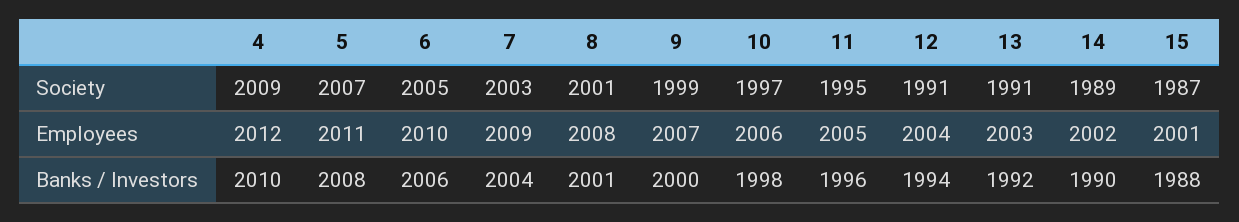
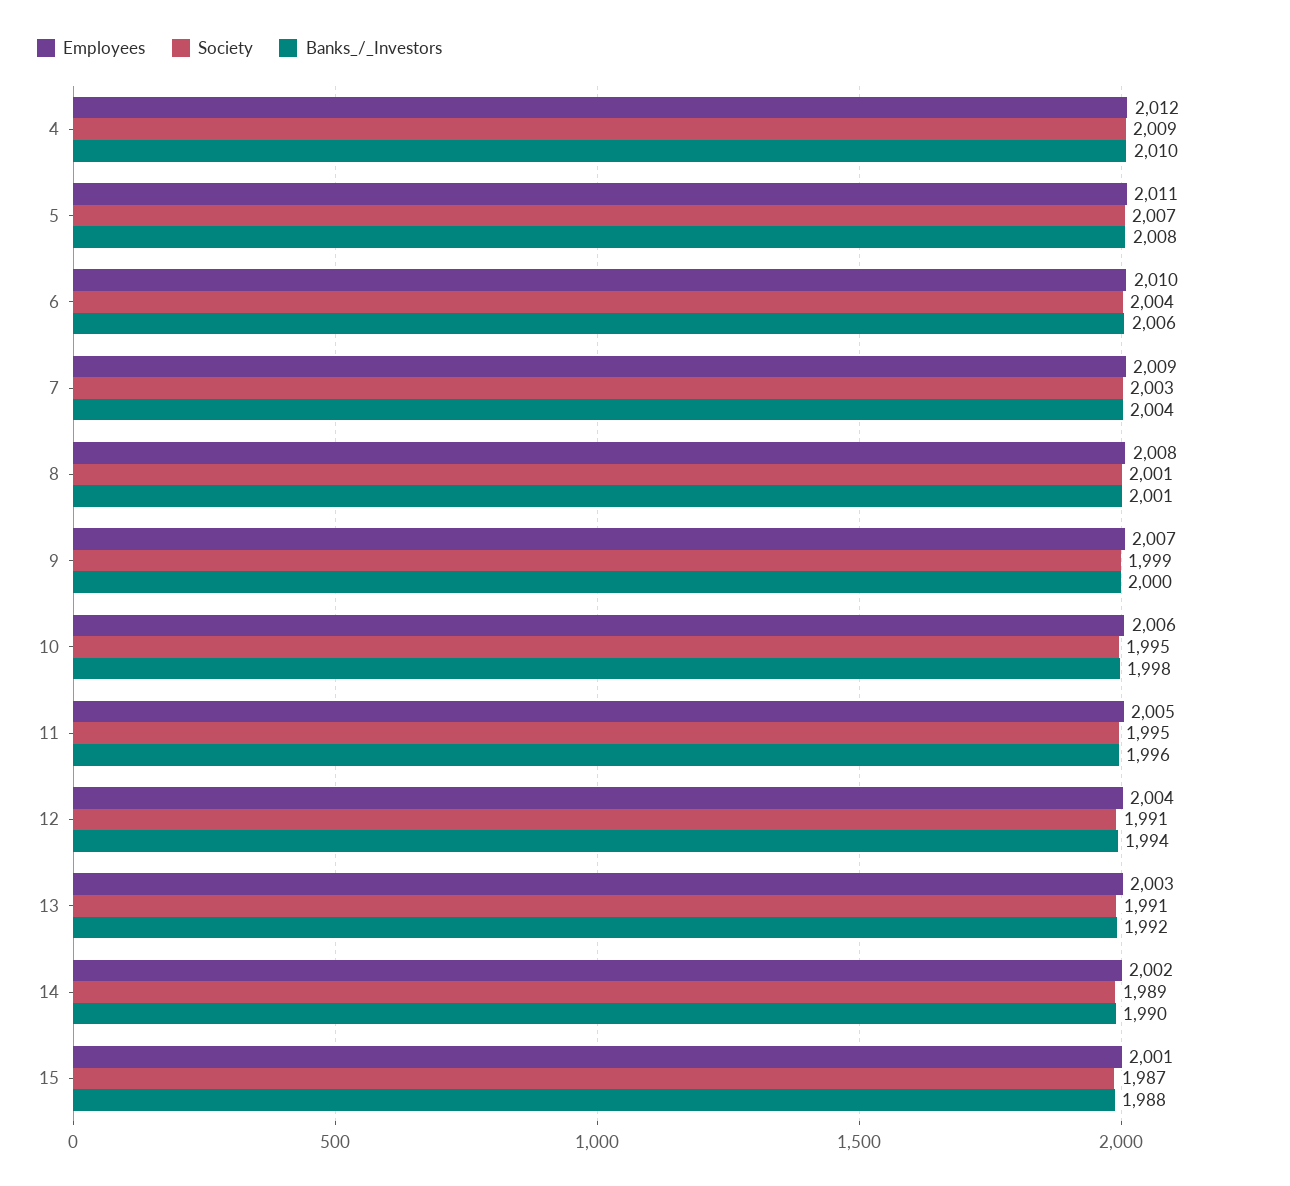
  {
    "Society": {
      "4": 2009,
      "5": 2007,
-     "6": 2005,
+     "6": 2004,
      "7": 2003,
      "8": 2001,
      "9": 1999,
-     "10": 1997,
+     "10": 1995,
      "11": 1995,
      "12": 1991,
      "13": 1991,
      "14": 1989,
      "15": 1987
    },
    "Employees": {
      "4": 2012,
      "5": 2011,
      "6": 2010,
      "7": 2009,
      "8": 2008,
      "9": 2007,
      "10": 2006,
      "11": 2005,
      "12": 2004,
      "13": 2003,
      "14": 2002,
      "15": 2001
    },
    "Banks / Investors": {
      "4": 2010,
      "5": 2008,
      "6": 2006,
      "7": 2004,
      "8": 2001,
      "9": 2000,
      "10": 1998,
      "11": 1996,
      "12": 1994,
      "13": 1992,
      "14": 1990,
      "15": 1988
    }
  }

